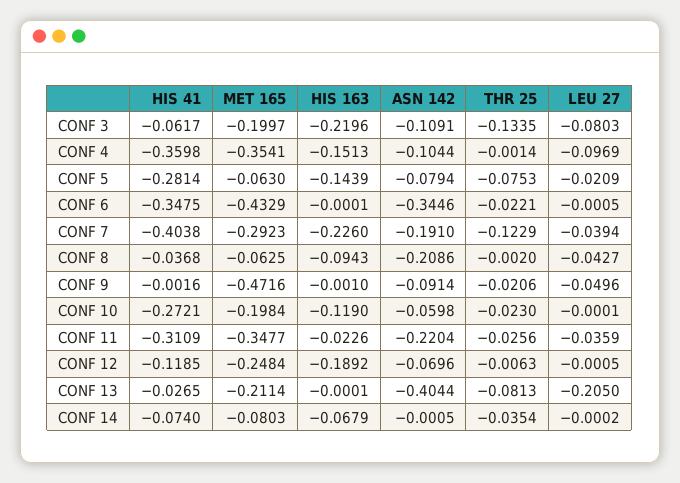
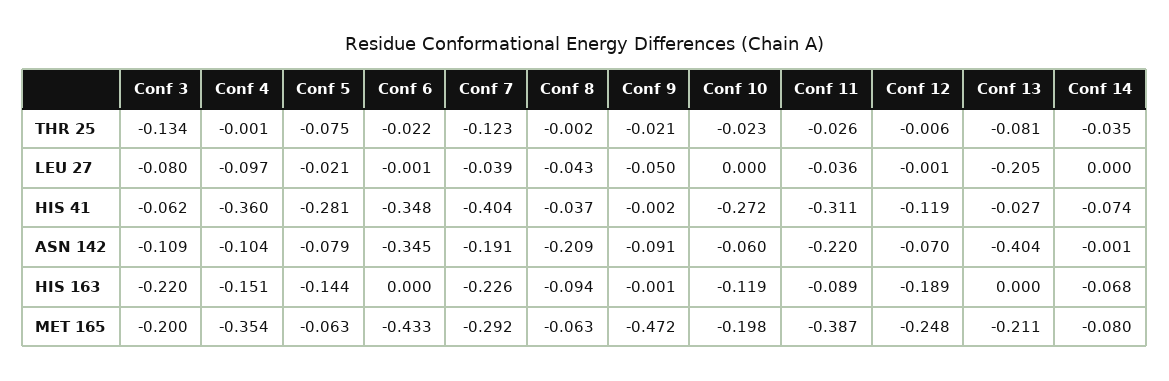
  {
    "HIS 41": {
      "CONF 3": -0.0617,
      "CONF 4": -0.3598,
      "CONF 5": -0.2814,
      "CONF 6": -0.3475,
      "CONF 7": -0.4038,
      "CONF 8": -0.0368,
      "CONF 9": -0.0016,
      "CONF 10": -0.2721,
      "CONF 11": -0.3109,
      "CONF 12": -0.1185,
      "CONF 13": -0.0265,
      "CONF 14": -0.074
    },
    "MET 165": {
      "CONF 3": -0.1997,
      "CONF 4": -0.3541,
      "CONF 5": -0.063,
      "CONF 6": -0.4329,
      "CONF 7": -0.2923,
      "CONF 8": -0.0625,
      "CONF 9": -0.4716,
      "CONF 10": -0.1984,
-     "CONF 11": -0.3477,
+     "CONF 11": -0.387,
      "CONF 12": -0.2484,
      "CONF 13": -0.2114,
      "CONF 14": -0.0803
    },
    "HIS 163": {
      "CONF 3": -0.2196,
      "CONF 4": -0.1513,
      "CONF 5": -0.1439,
      "CONF 6": -0.0001,
      "CONF 7": -0.226,
      "CONF 8": -0.0943,
      "CONF 9": -0.001,
      "CONF 10": -0.119,
-     "CONF 11": -0.0226,
+     "CONF 11": -0.089,
      "CONF 12": -0.1892,
      "CONF 13": -0.0001,
      "CONF 14": -0.0679
    },
    "ASN 142": {
      "CONF 3": -0.1091,
      "CONF 4": -0.1044,
      "CONF 5": -0.0794,
      "CONF 6": -0.3446,
      "CONF 7": -0.191,
      "CONF 8": -0.2086,
      "CONF 9": -0.0914,
      "CONF 10": -0.0598,
      "CONF 11": -0.2204,
      "CONF 12": -0.0696,
      "CONF 13": -0.4044,
      "CONF 14": -0.0005
    },
    "THR 25": {
      "CONF 3": -0.1335,
      "CONF 4": -0.0014,
      "CONF 5": -0.0753,
      "CONF 6": -0.0221,
      "CONF 7": -0.1229,
      "CONF 8": -0.002,
      "CONF 9": -0.0206,
      "CONF 10": -0.023,
      "CONF 11": -0.0256,
      "CONF 12": -0.0063,
      "CONF 13": -0.0813,
      "CONF 14": -0.0354
    },
    "LEU 27": {
      "CONF 3": -0.0803,
      "CONF 4": -0.0969,
      "CONF 5": -0.0209,
      "CONF 6": -0.0005,
      "CONF 7": -0.0394,
      "CONF 8": -0.0427,
      "CONF 9": -0.0496,
      "CONF 10": -0.0001,
      "CONF 11": -0.0359,
      "CONF 12": -0.0005,
      "CONF 13": -0.205,
      "CONF 14": -0.0002
    }
  }

